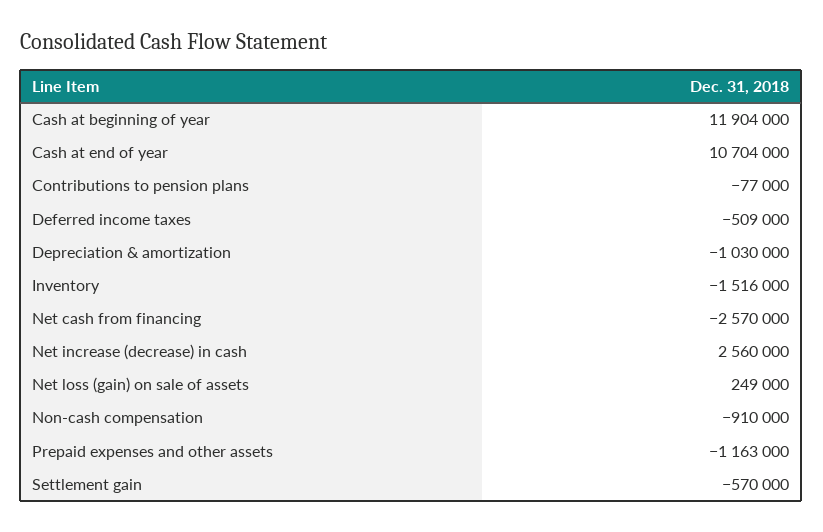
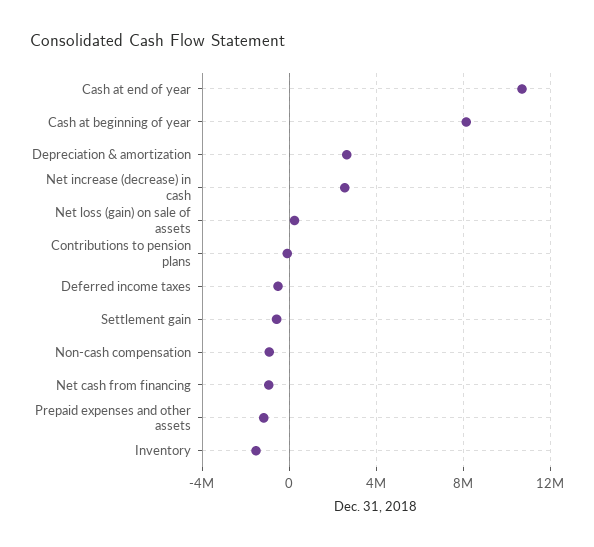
  {
-   "Cash at beginning of year": 11904000,
+   "Cash at beginning of year": 8000000,
    "Cash at end of year": 10704000,
    "Contributions to pension plans": -77000,
    "Deferred income taxes": -509000,
-   "Depreciation & amortization": -1030000,
+   "Depreciation & amortization": 2500000,
    "Inventory": -1516000,
-   "Net cash from financing": -2570000,
+   "Net cash from financing": -1000000,
    "Net increase (decrease) in cash": 2560000,
    "Net loss (gain) on sale of assets": 249000,
    "Non-cash compensation": -910000,
    "Prepaid expenses and other assets": -1163000,
    "Settlement gain": -570000
  }

